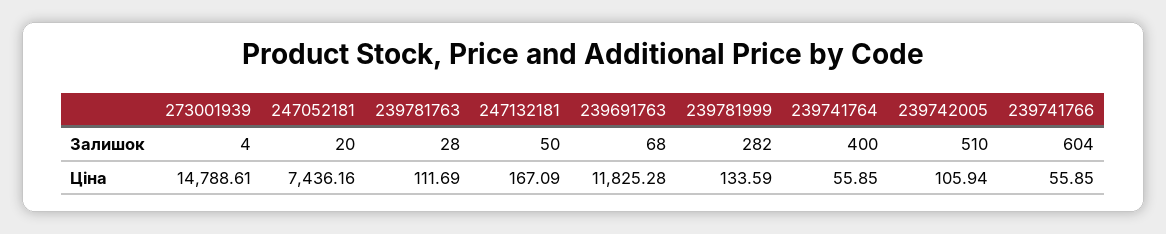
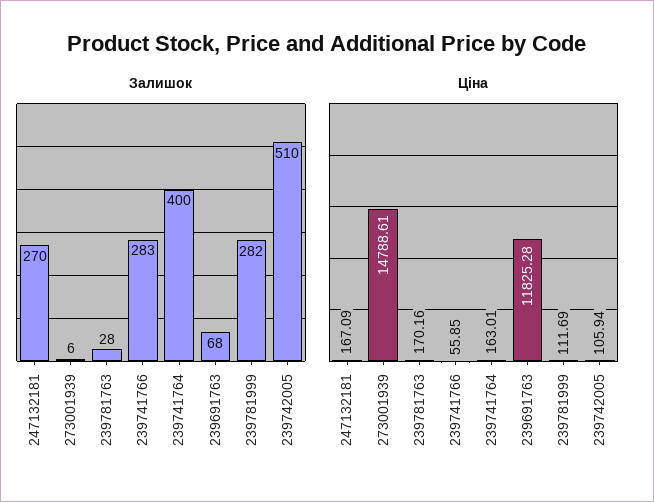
  {
    "Залишок": {
-     "273001939": 4,
+     "273001939": 6,
-     "247052181": 20,
      "239781763": 28,
-     "247132181": 50,
+     "247132181": 270,
      "239691763": 68,
      "239781999": 282,
      "239741764": 400,
      "239742005": 510,
-     "239741766": 604
+     "239741766": 283
    },
    "Ціна": {
      "273001939": 14788.61,
-     "247052181": 7436.16,
-     "239781763": 111.69,
+     "239781763": 170.16,
      "247132181": 167.09,
      "239691763": 11825.28,
-     "239781999": 133.59,
+     "239781999": 111.69,
-     "239741764": 55.85,
+     "239741764": 163.01,
      "239742005": 105.94,
      "239741766": 55.85
    }
  }

